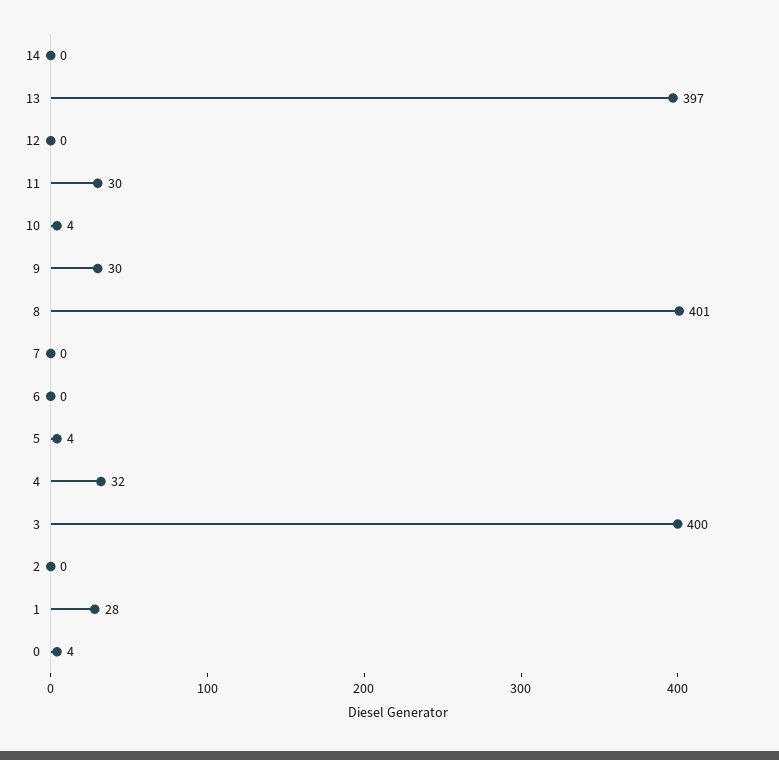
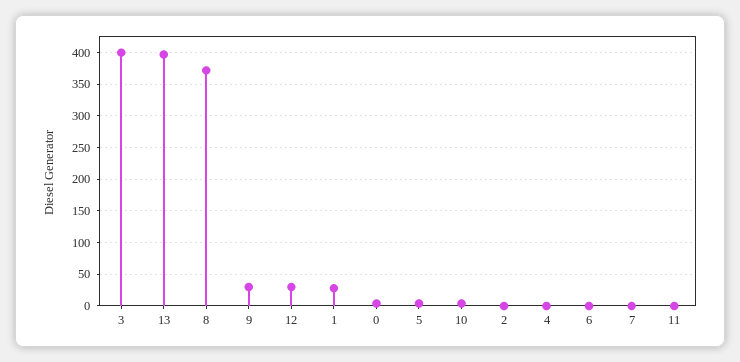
  {
-   "14": 0,
    "13": 397,
-   "12": 0,
+   "12": 30,
-   "11": 30,
+   "11": 0,
    "10": 4,
    "9": 30,
-   "8": 401,
+   "8": 370,
    "7": 0,
    "6": 0,
    "5": 4,
-   "4": 32,
+   "4": 0,
    "3": 400,
    "2": 0,
    "1": 28,
    "0": 4
  }

